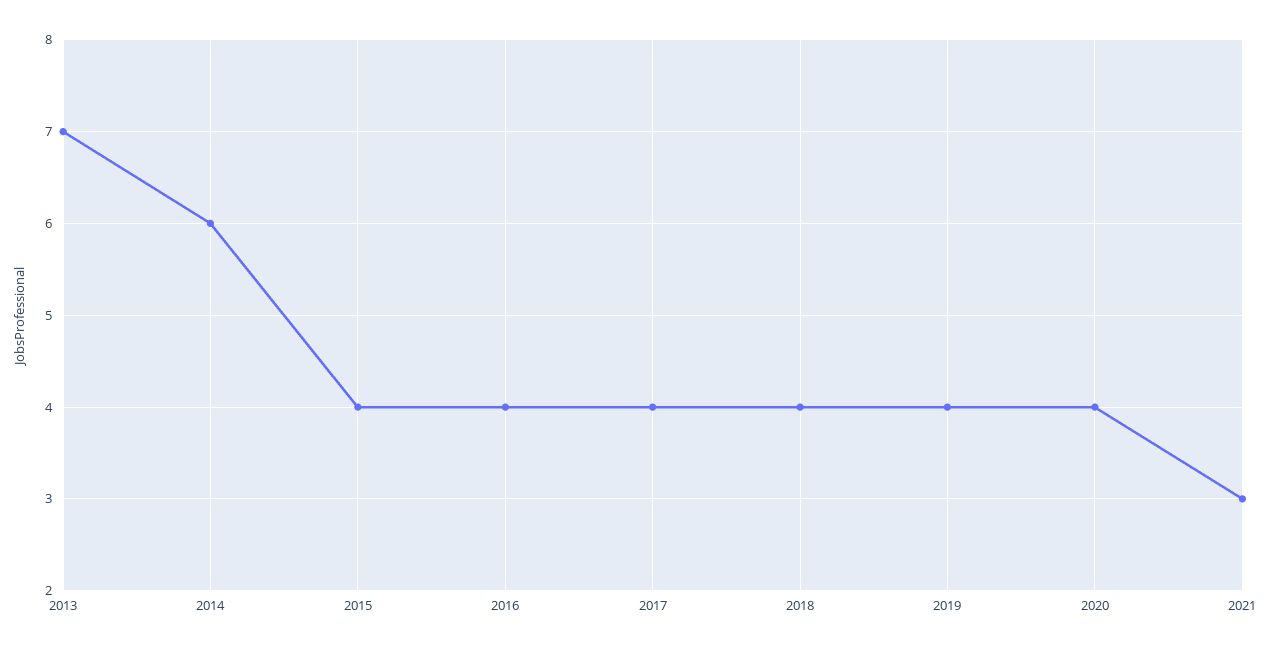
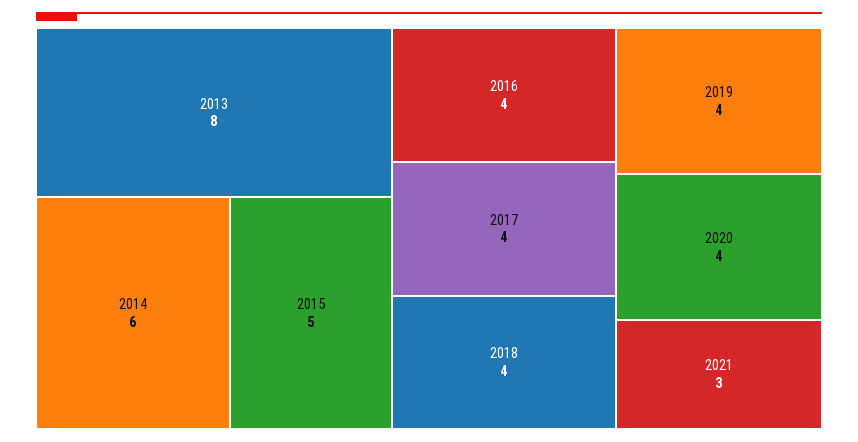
  {
-   "2013": 7,
+   "2013": 8,
    "2014": 6,
-   "2015": 4,
+   "2015": 5,
    "2016": 4,
    "2017": 4,
    "2018": 4,
    "2019": 4,
    "2020": 4,
    "2021": 3
  }

